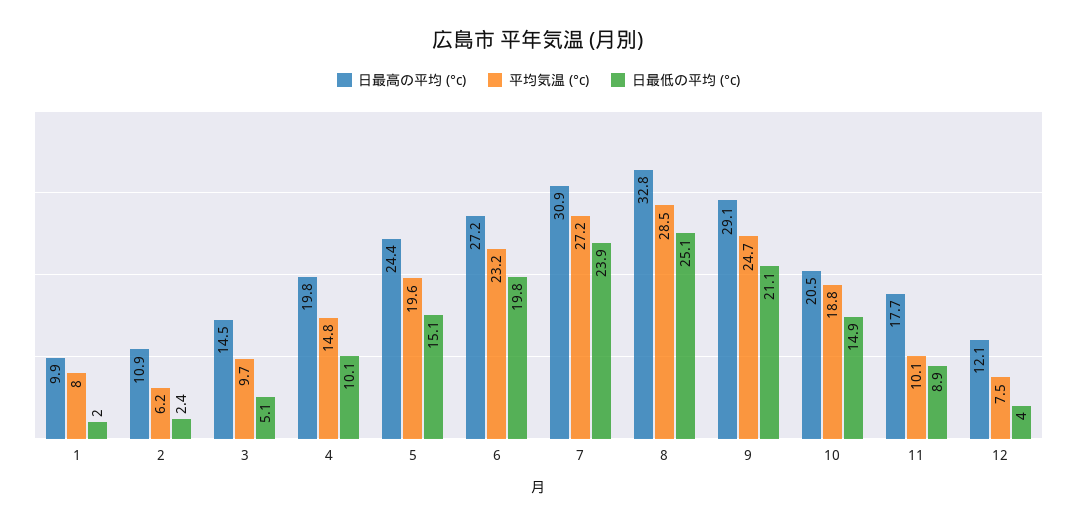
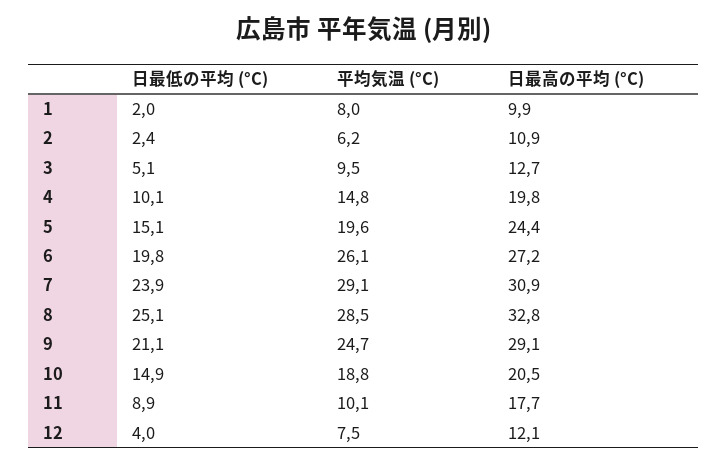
  {
    "日最高の平均 (°c)": {
      "1": 9.9,
      "2": 10.9,
-     "3": 14.5,
+     "3": 12.7,
      "4": 19.8,
      "5": 24.4,
      "6": 27.2,
      "7": 30.9,
      "8": 32.8,
      "9": 29.1,
      "10": 20.5,
      "11": 17.7,
      "12": 12.1
    },
    "平均気温 (°c)": {
      "1": 8,
      "2": 6.2,
-     "3": 9.7,
+     "3": 9.5,
      "4": 14.8,
      "5": 19.6,
-     "6": 23.2,
+     "6": 26.1,
-     "7": 27.2,
+     "7": 29.1,
      "8": 28.5,
      "9": 24.7,
      "10": 18.8,
      "11": 10.1,
      "12": 7.5
    },
    "日最低の平均 (°c)": {
      "1": 2,
      "2": 2.4,
      "3": 5.1,
      "4": 10.1,
      "5": 15.1,
      "6": 19.8,
      "7": 23.9,
      "8": 25.1,
      "9": 21.1,
      "10": 14.9,
      "11": 8.9,
      "12": 4
    }
  }

